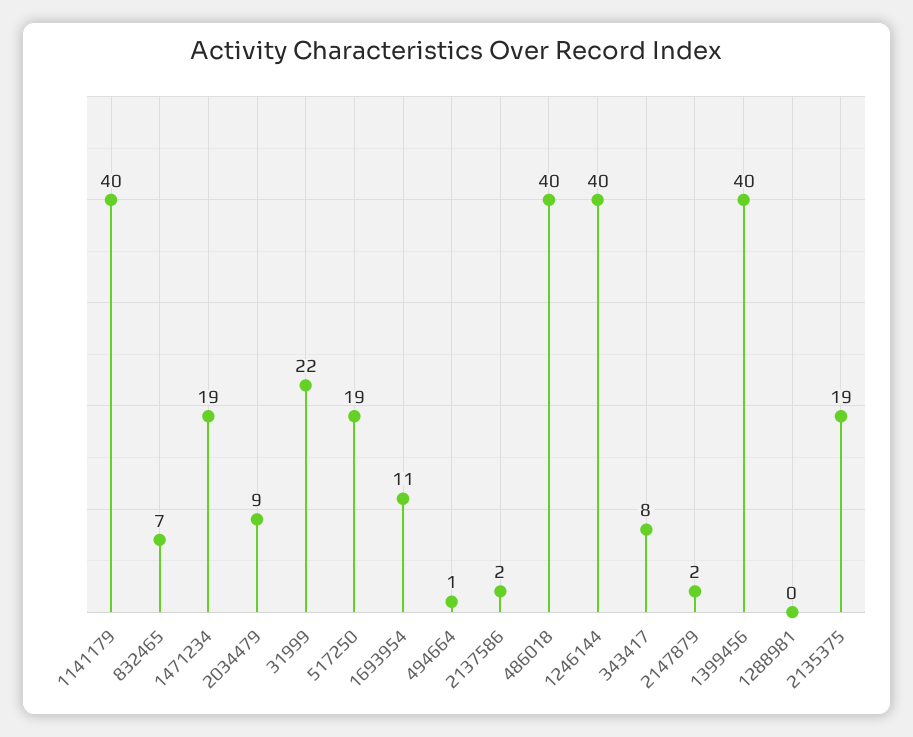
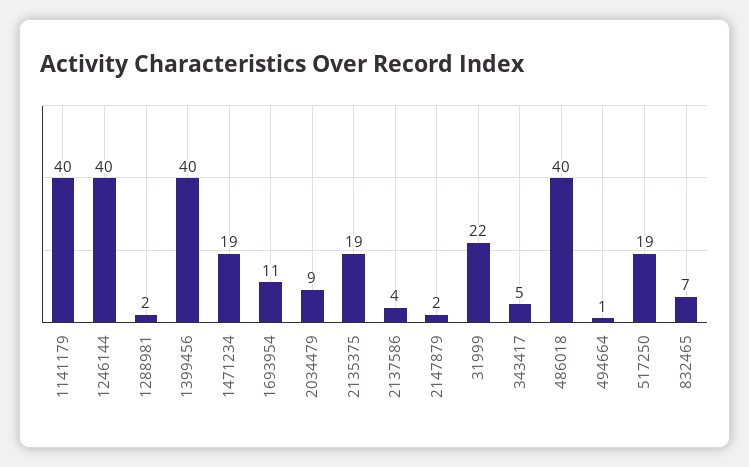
  {
    "1141179": 40,
    "832465": 7,
    "1471234": 19,
    "2034479": 9,
    "31999": 22,
    "517250": 19,
    "1693954": 11,
    "494664": 1,
-   "2137586": 2,
+   "2137586": 4,
    "486018": 40,
    "1246144": 40,
-   "343417": 8,
+   "343417": 5,
    "2147879": 2,
    "1399456": 40,
-   "1288981": 0,
+   "1288981": 2,
    "2135375": 19
  }

